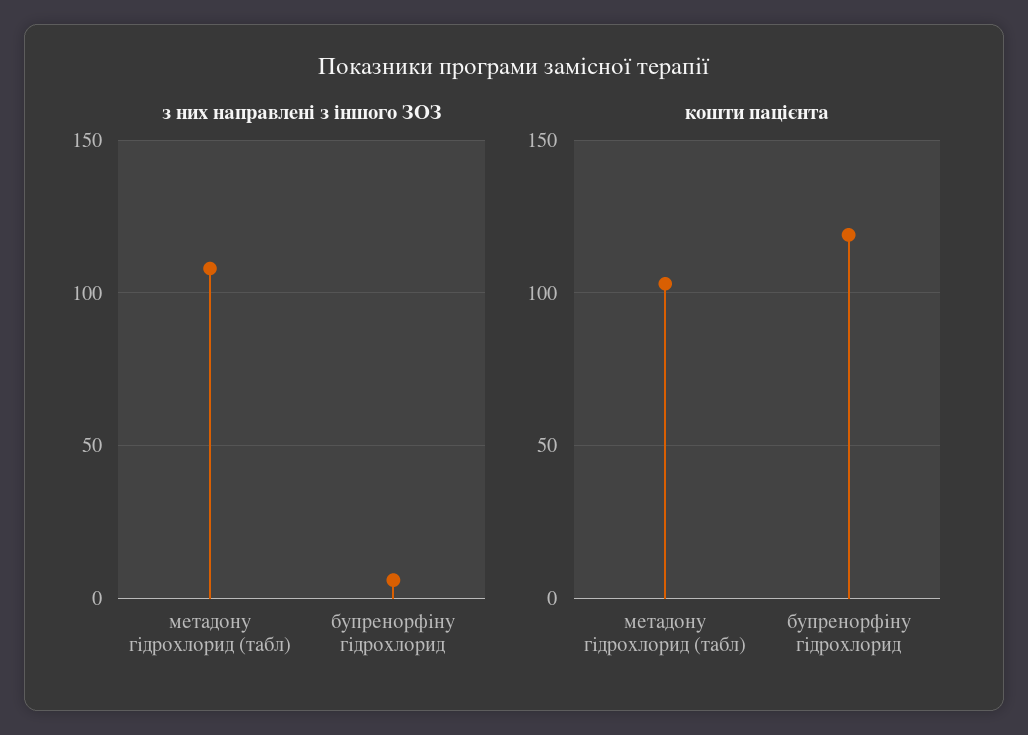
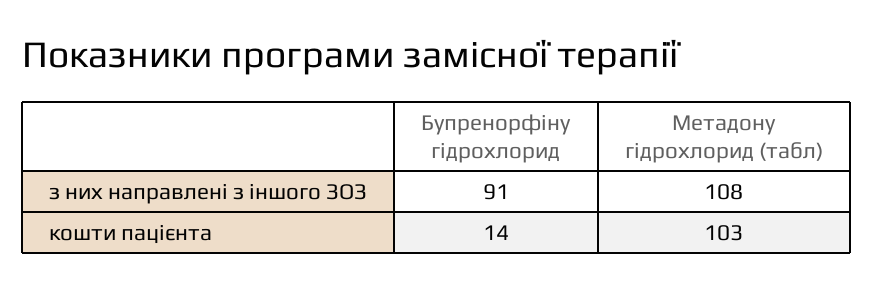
  {
    "з них направлені з іншого ЗОЗ": {
      "метадону гідрохлорид (табл)": 108,
-     "бупренорфіну гідрохлорид": 5
+     "бупренорфіну гідрохлорид": 91
    },
    "кошти пацієнта": {
      "метадону гідрохлорид (табл)": 103,
-     "бупренорфіну гідрохлорид": 120
+     "бупренорфіну гідрохлорид": 14
    }
  }

